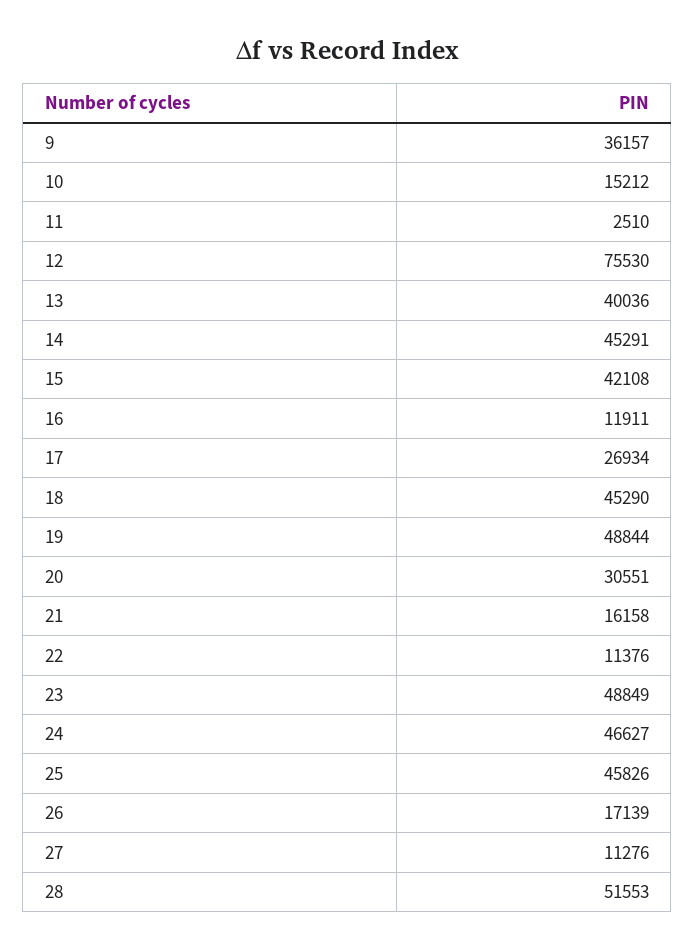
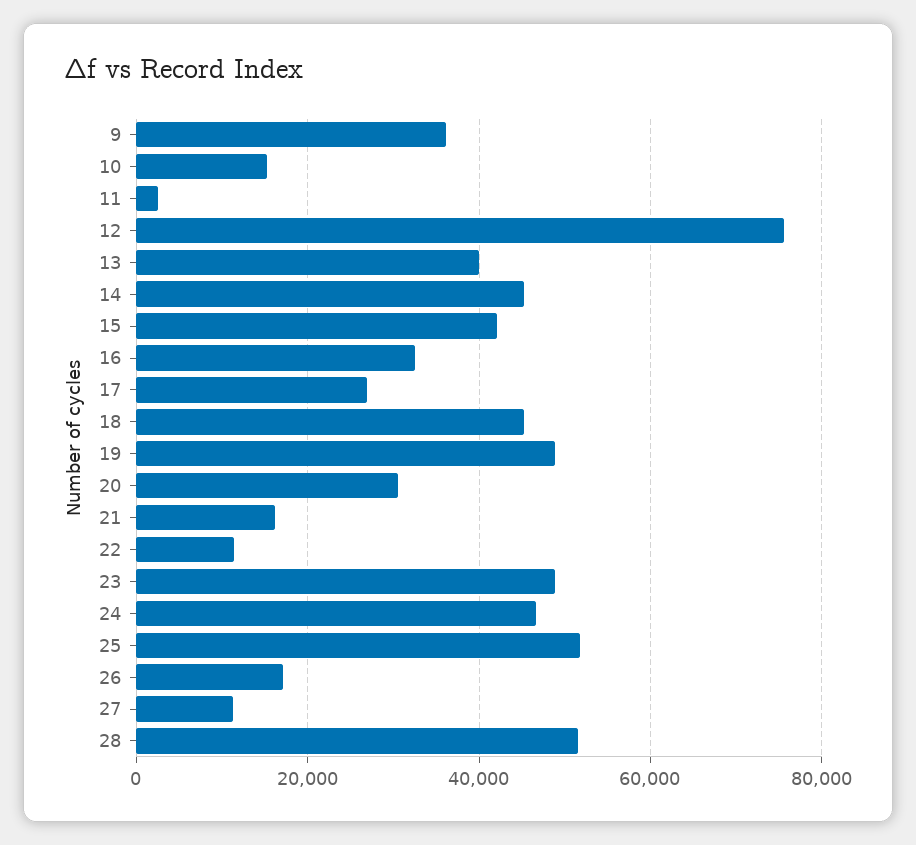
  {
    "9": 36157,
    "10": 15212,
    "11": 2510,
    "12": 75530,
    "13": 40036,
    "14": 45291,
    "15": 42108,
-   "16": 11911,
+   "16": 32000,
    "17": 26934,
    "18": 45290,
    "19": 48844,
    "20": 30551,
    "21": 16158,
    "22": 11376,
    "23": 48849,
    "24": 46627,
-   "25": 45826,
+   "25": 52000,
    "26": 17139,
    "27": 11276,
    "28": 51553
  }

